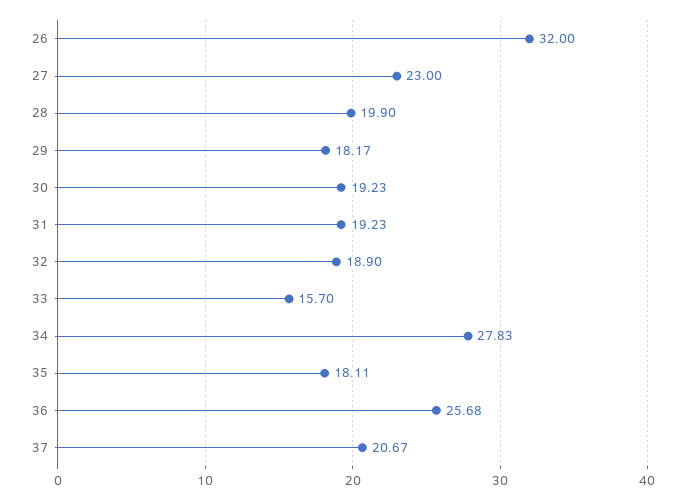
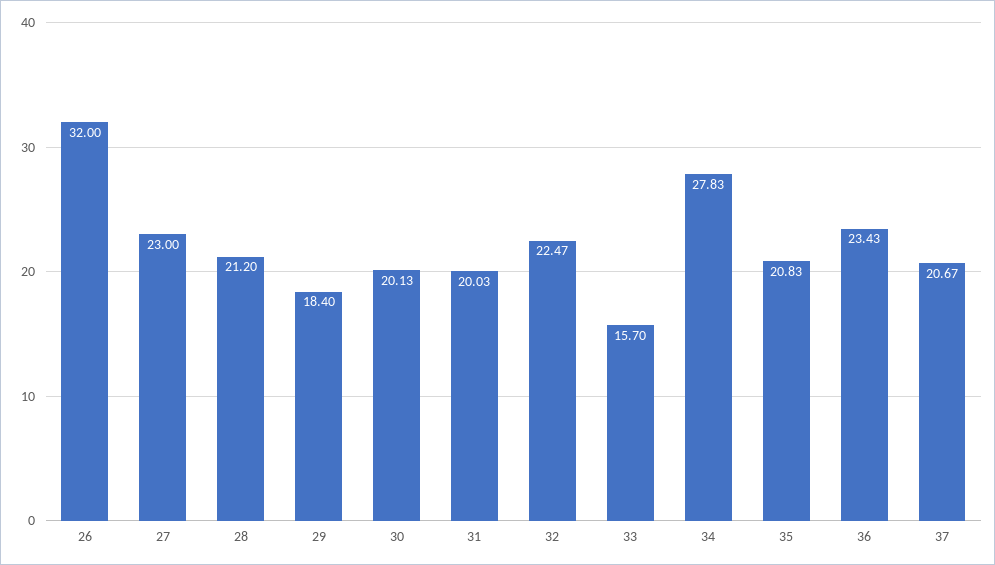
  {
    "26": 32,
    "27": 23,
-   "28": 19.9,
+   "28": 21.2,
-   "29": 18.17,
+   "29": 18.4,
-   "30": 19.23,
+   "30": 20.13,
-   "31": 19.23,
+   "31": 20.03,
-   "32": 18.9,
+   "32": 22.47,
    "33": 15.7,
    "34": 27.83,
-   "35": 18.11,
+   "35": 20.83,
-   "36": 25.68,
+   "36": 23.43,
    "37": 20.67
  }

